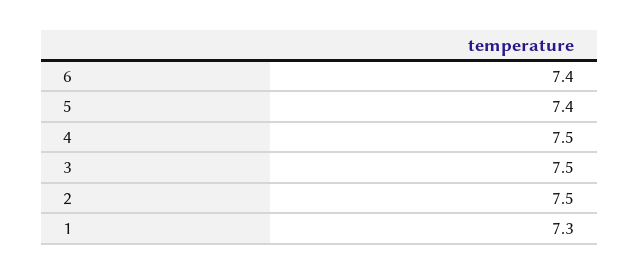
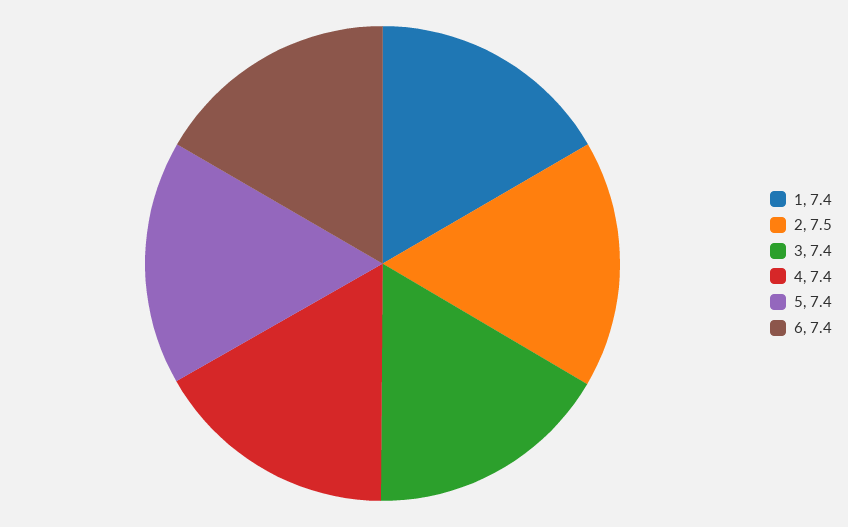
  {
    "6": 7.4,
    "5": 7.4,
-   "4": 7.5,
+   "4": 7.4,
-   "3": 7.5,
+   "3": 7.4,
    "2": 7.5,
-   "1": 7.3
+   "1": 7.4
  }

